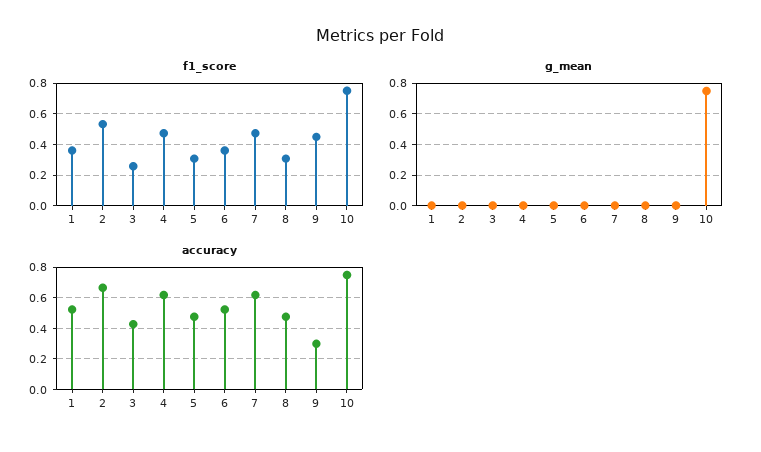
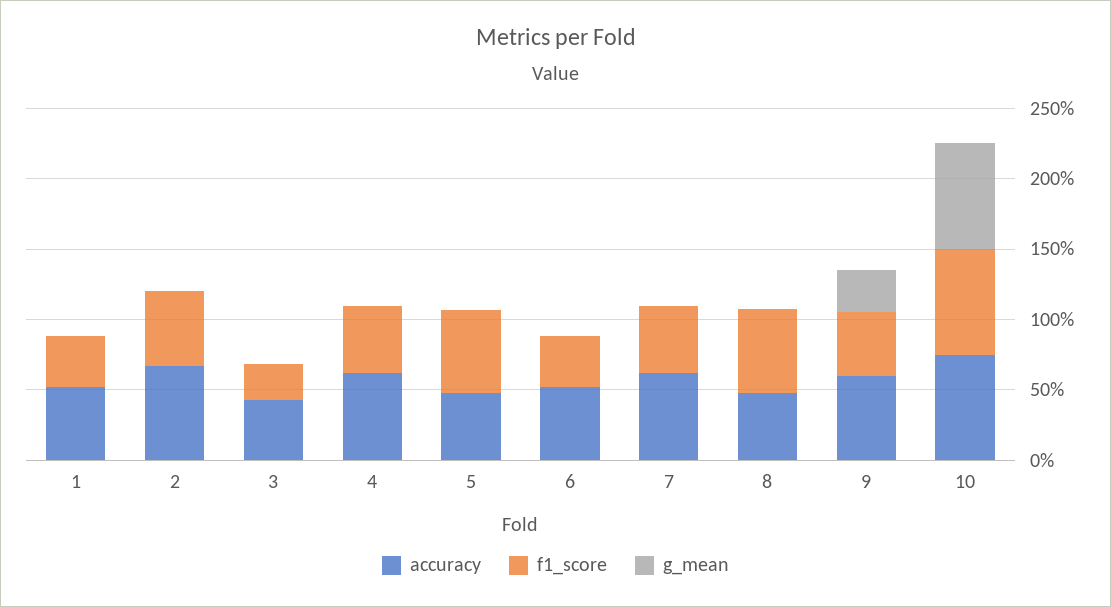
  {
    "f1_score": {
      "1": 0.35,
      "2": 0.55,
      "3": 0.25,
      "4": 0.45,
-     "5": 0.3,
+     "5": 0.6,
      "6": 0.35,
      "7": 0.45,
-     "8": 0.3,
+     "8": 0.6,
      "9": 0.45,
      "10": 0.75
    },
    "g_mean": {
      "1": 0,
      "2": 0,
      "3": 0,
      "4": 0,
      "5": 0,
      "6": 0,
      "7": 0,
      "8": 0,
-     "9": 0,
+     "9": 0.3,
      "10": 0.75
    },
    "accuracy": {
      "1": 0.5,
      "2": 0.65,
      "3": 0.45,
      "4": 0.6,
      "5": 0.5,
      "6": 0.5,
      "7": 0.6,
      "8": 0.5,
-     "9": 0.3,
+     "9": 0.6,
      "10": 0.75
    }
  }

